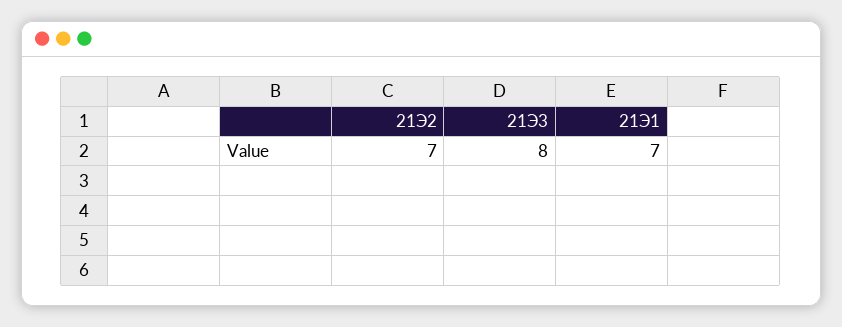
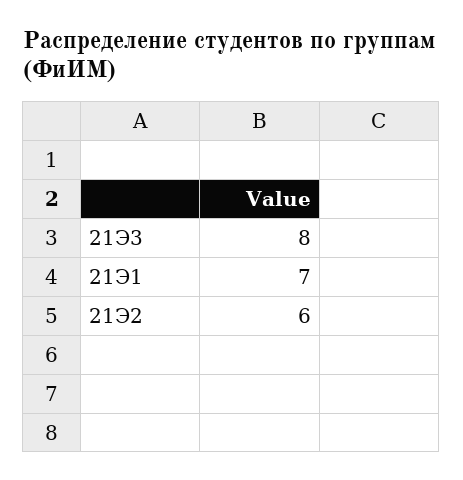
  {
-   "21Э2": 7,
+   "21Э2": 6,
    "21Э3": 8,
    "21Э1": 7
  }

